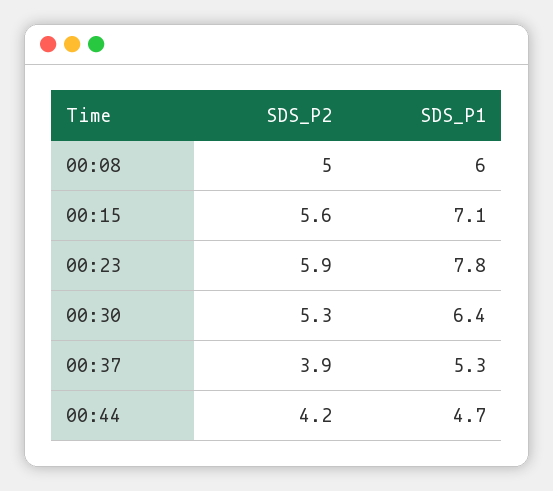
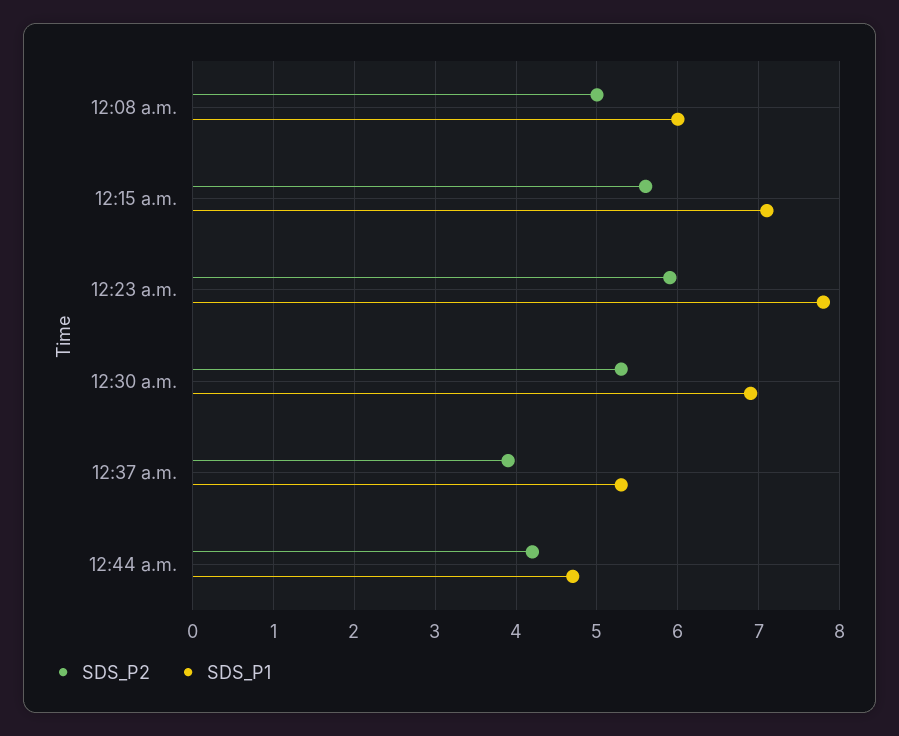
  {
    "SDS_P2": {
      "00:08": 5,
      "00:15": 5.6,
      "00:23": 5.9,
      "00:30": 5.3,
      "00:37": 3.9,
      "00:44": 4.2
    },
    "SDS_P1": {
      "00:08": 6,
      "00:15": 7.1,
      "00:23": 7.8,
-     "00:30": 6.4,
+     "00:30": 6.9,
      "00:37": 5.3,
      "00:44": 4.7
    }
  }

